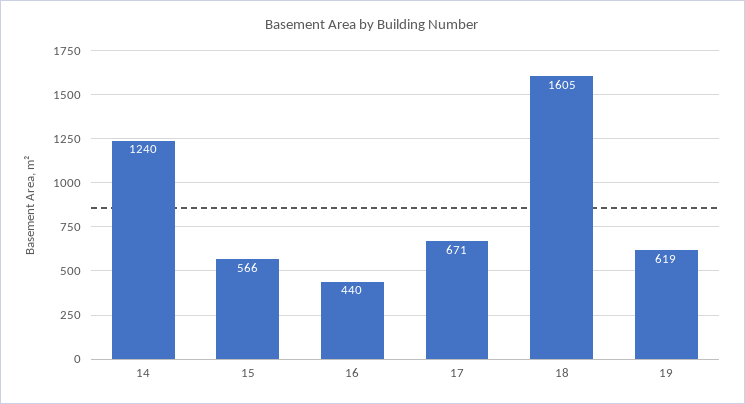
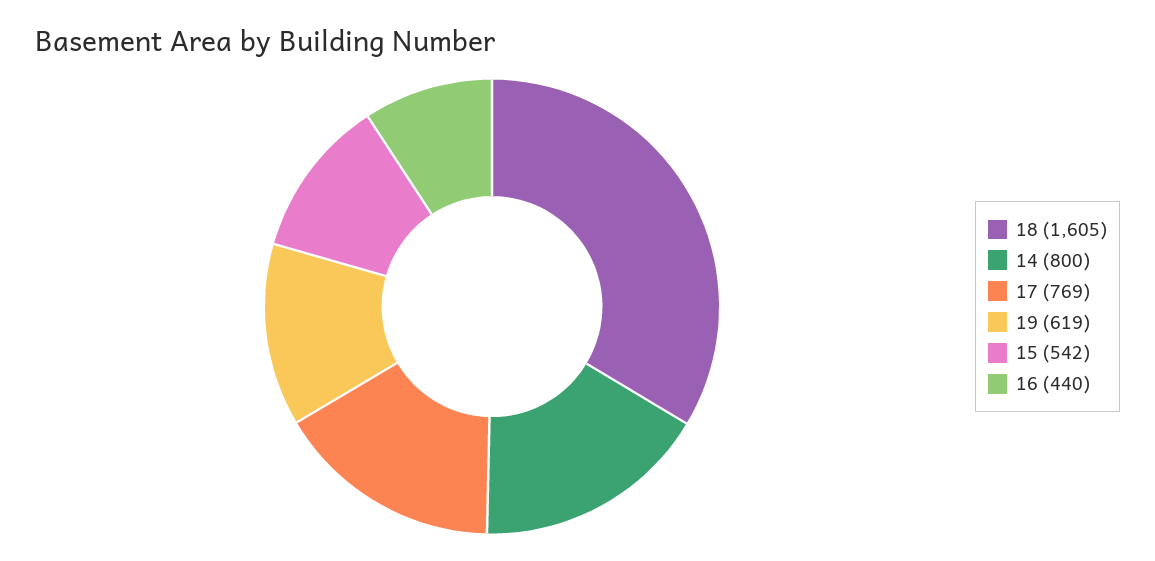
  {
-   "14": 1240,
+   "14": 800,
-   "15": 566,
+   "15": 542,
    "16": 440,
-   "17": 671,
+   "17": 769,
    "18": 1605,
    "19": 619
  }

